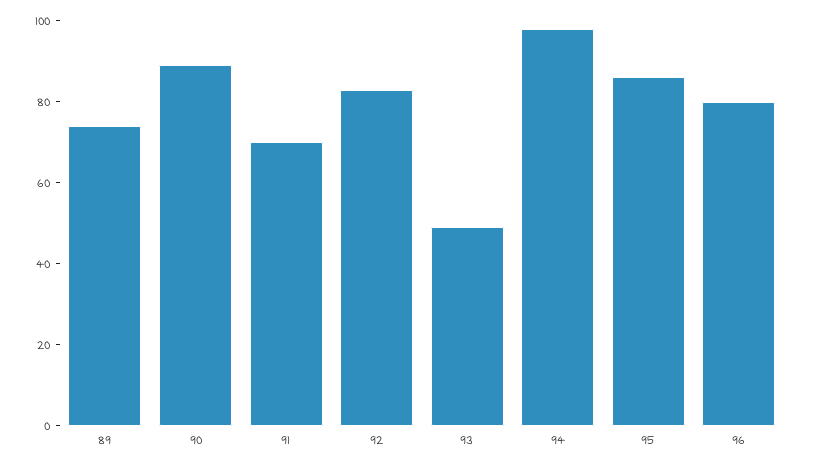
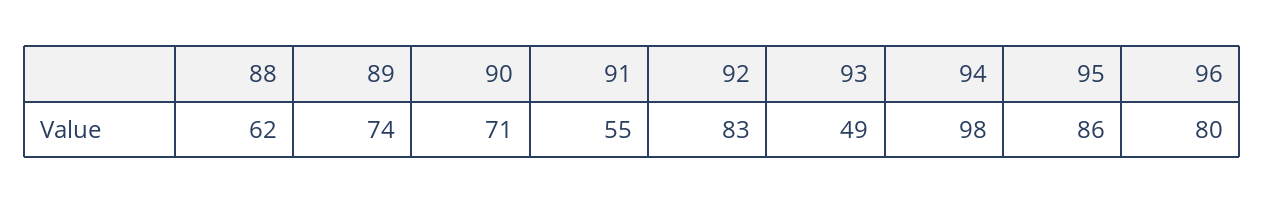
  {
    "89": 74,
-   "90": 90,
+   "90": 71,
-   "91": 70,
+   "91": 55,
    "92": 83,
    "93": 49,
    "94": 98,
    "95": 86,
-   "96": 80
+   "96": 80,
+   "88": 62
  }

